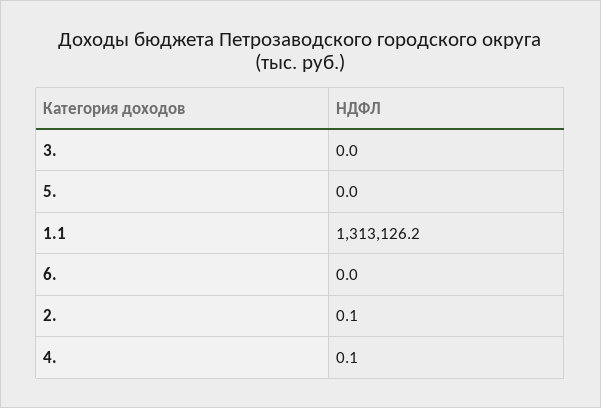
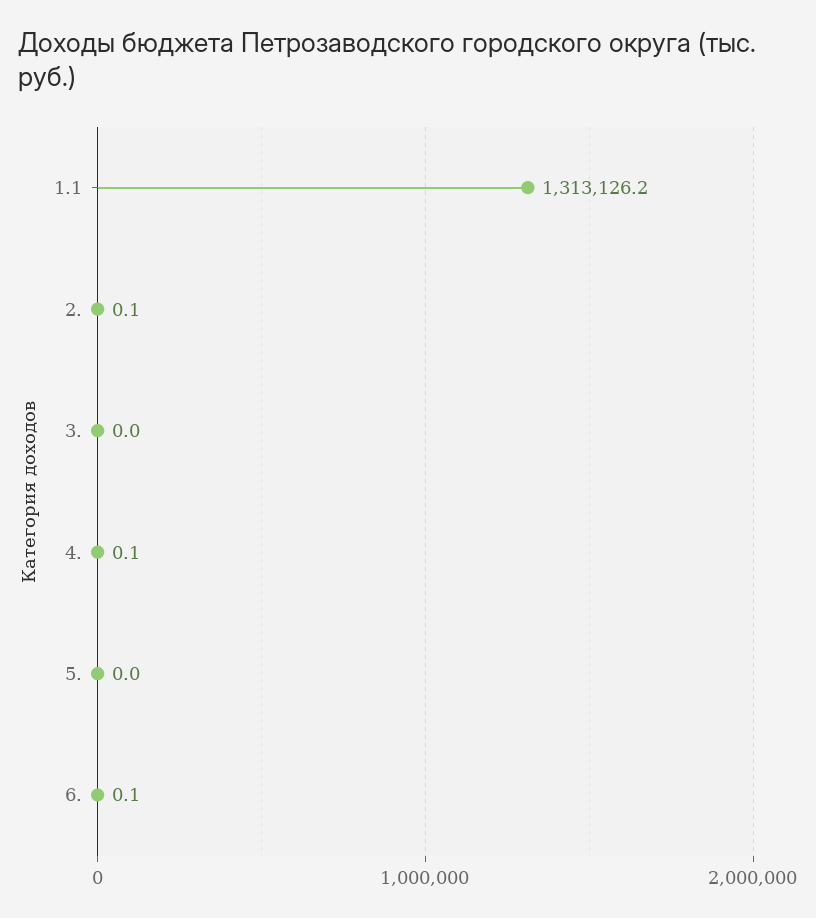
  {
    "3.": 0,
    "5.": 0,
    "1.1": 1313126.2,
-   "6.": 0,
+   "6.": 0.1,
    "2.": 0.1,
    "4.": 0.1
  }

